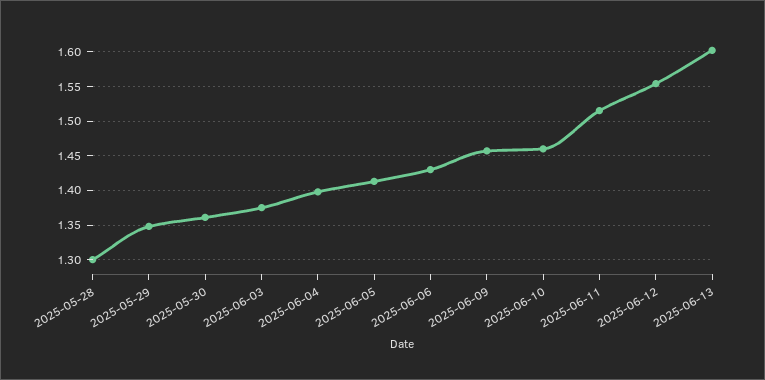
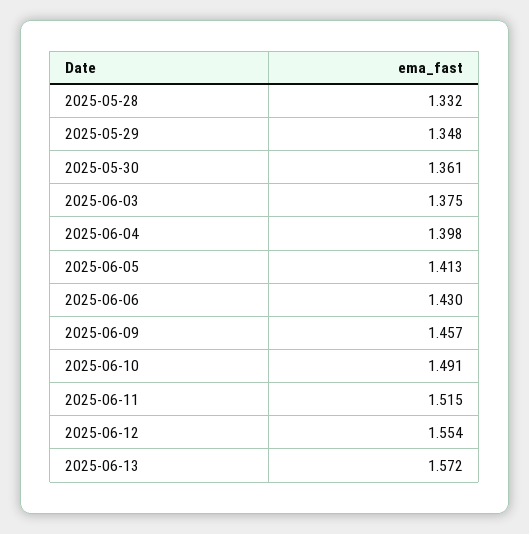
  {
-   "2025-05-28": 1.3,
+   "2025-05-28": 1.332,
    "2025-05-29": 1.348,
    "2025-05-30": 1.361,
    "2025-06-03": 1.375,
    "2025-06-04": 1.398,
    "2025-06-05": 1.413,
    "2025-06-06": 1.43,
    "2025-06-09": 1.457,
-   "2025-06-10": 1.46,
+   "2025-06-10": 1.491,
    "2025-06-11": 1.515,
    "2025-06-12": 1.554,
-   "2025-06-13": 1.6
+   "2025-06-13": 1.572
  }

